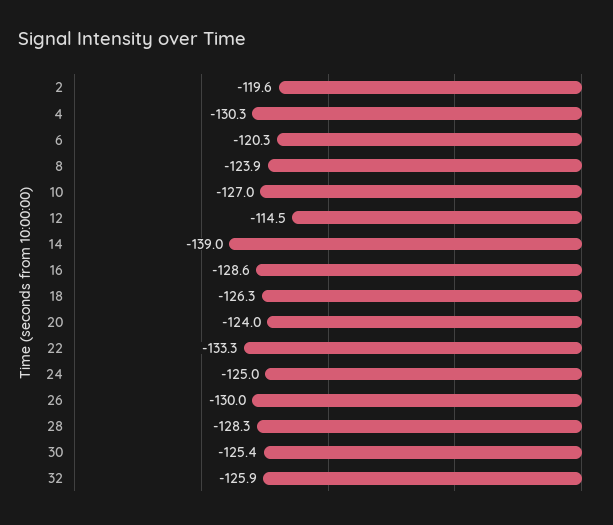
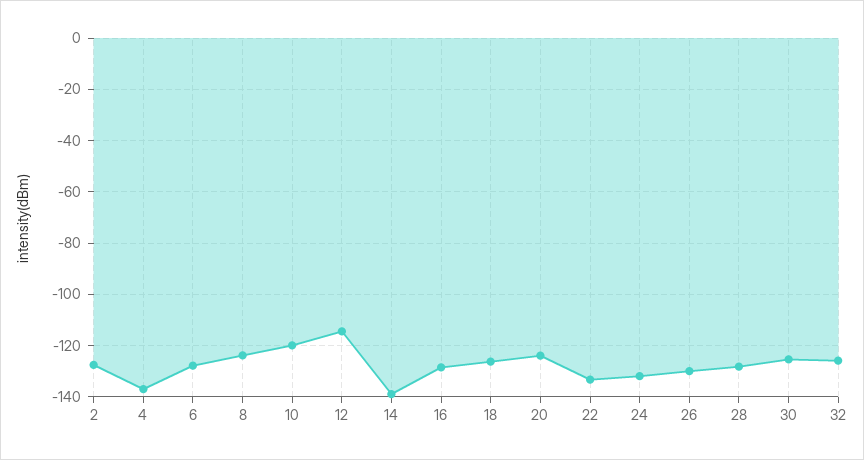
  {
-   "2": -119.6,
+   "2": -127.5,
-   "4": -130.3,
+   "4": -137.5,
-   "6": -120.3,
+   "6": -127.5,
    "8": -123.9,
-   "10": -127,
+   "10": -120,
    "12": -114.5,
    "14": -139,
    "16": -128.6,
    "18": -126.3,
    "20": -124,
    "22": -133.3,
-   "24": -125,
+   "24": -132.5,
    "26": -130,
    "28": -128.3,
    "30": -125.4,
    "32": -125.9
  }

